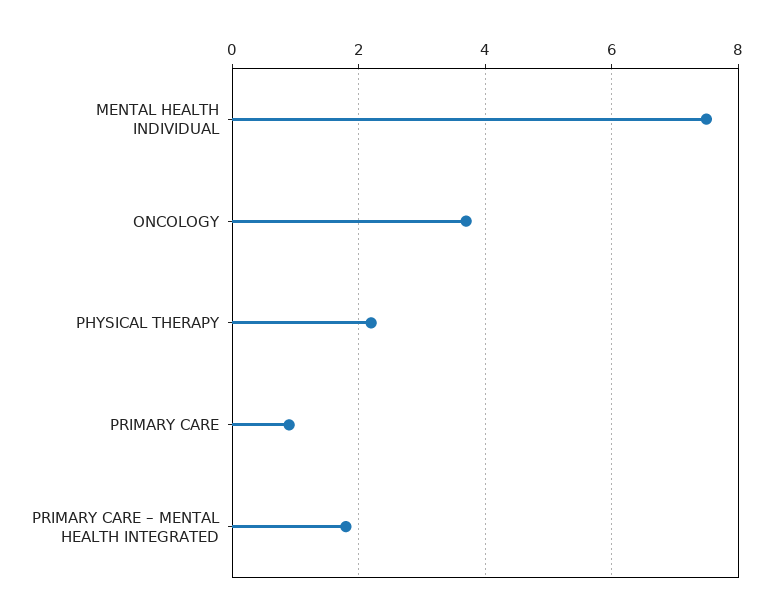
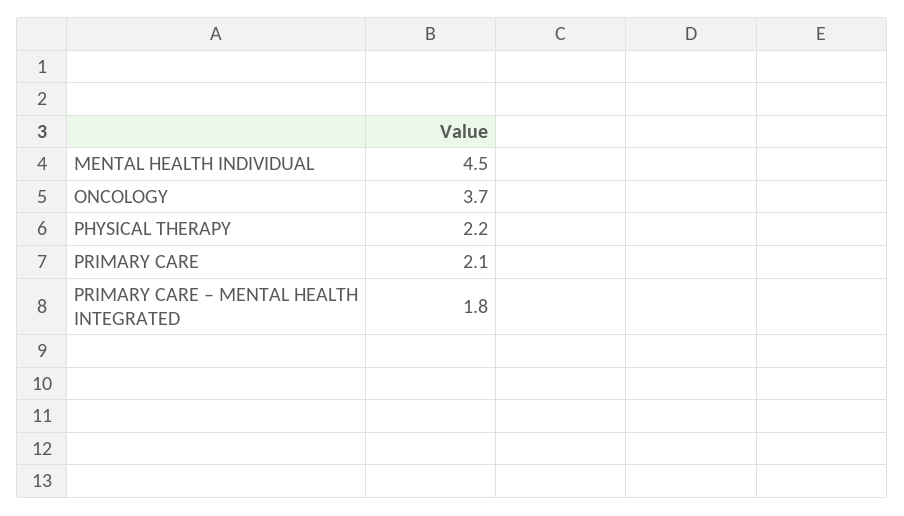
  {
-   "MENTAL HEALTH INDIVIDUAL": 7.5,
+   "MENTAL HEALTH INDIVIDUAL": 4.5,
    "ONCOLOGY": 3.7,
    "PHYSICAL THERAPY": 2.2,
-   "PRIMARY CARE": 1,
+   "PRIMARY CARE": 2.1,
    "PRIMARY CARE – MENTAL HEALTH INTEGRATED": 1.8
  }

